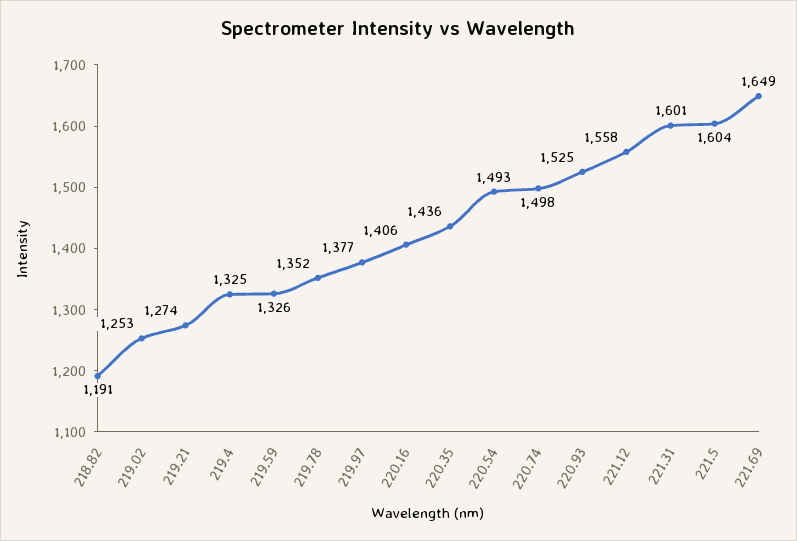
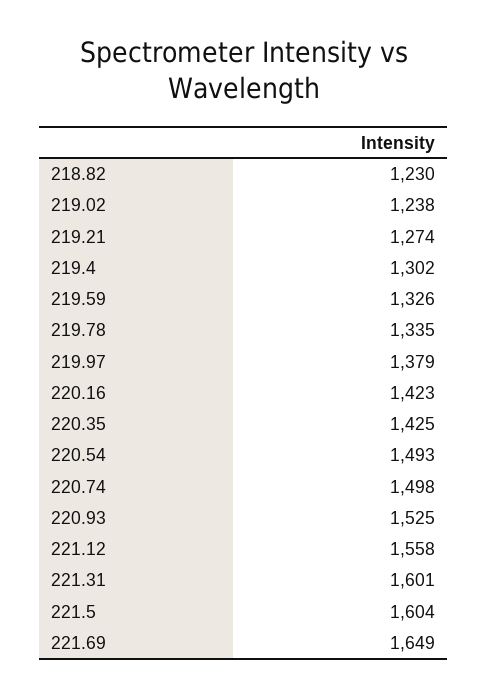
  {
-   "218.82": 1191,
+   "218.82": 1230,
-   "219.02": 1253,
+   "219.02": 1238,
    "219.21": 1274,
-   "219.4": 1325,
+   "219.4": 1302,
    "219.59": 1326,
-   "219.78": 1352,
+   "219.78": 1335,
-   "219.97": 1377,
+   "219.97": 1379,
-   "220.16": 1406,
+   "220.16": 1423,
-   "220.35": 1436,
+   "220.35": 1425,
    "220.54": 1493,
    "220.74": 1498,
    "220.93": 1525,
    "221.12": 1558,
    "221.31": 1601,
    "221.5": 1604,
    "221.69": 1649
  }

